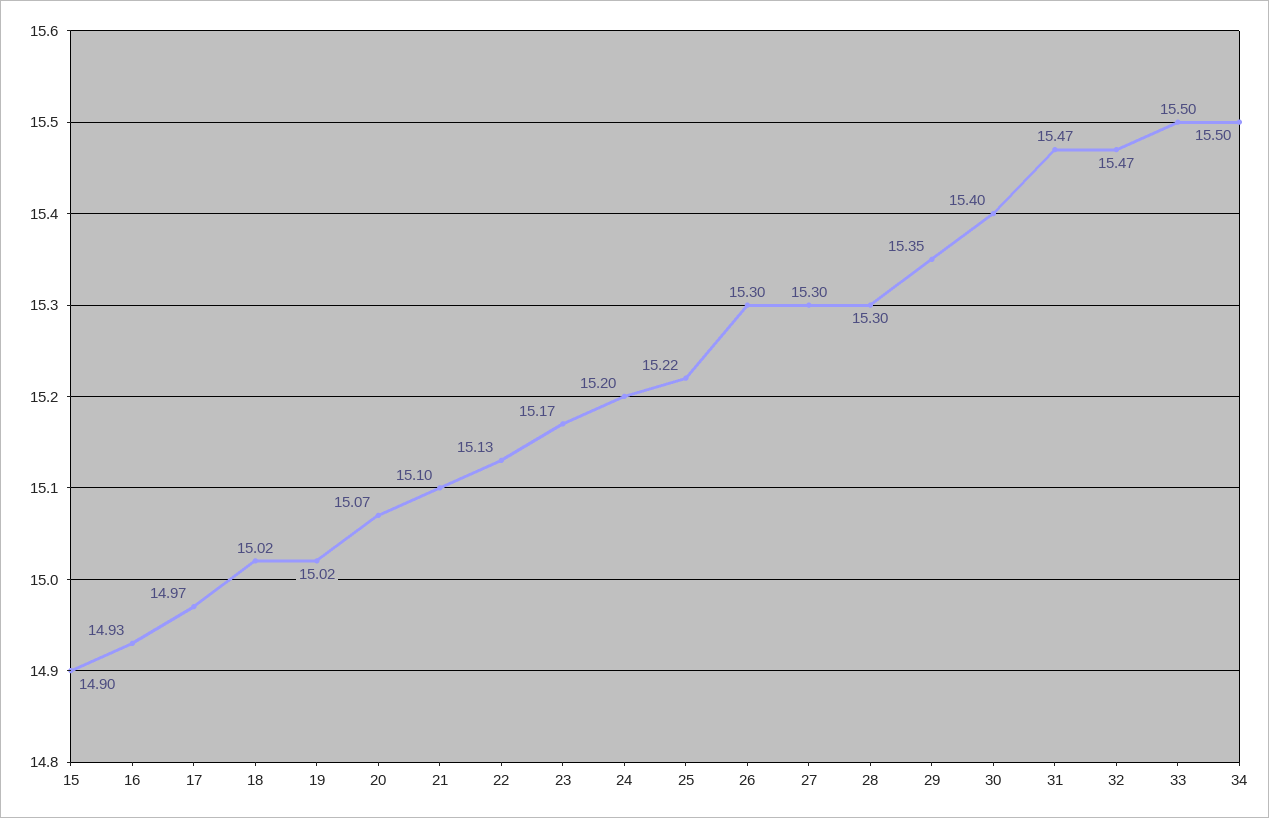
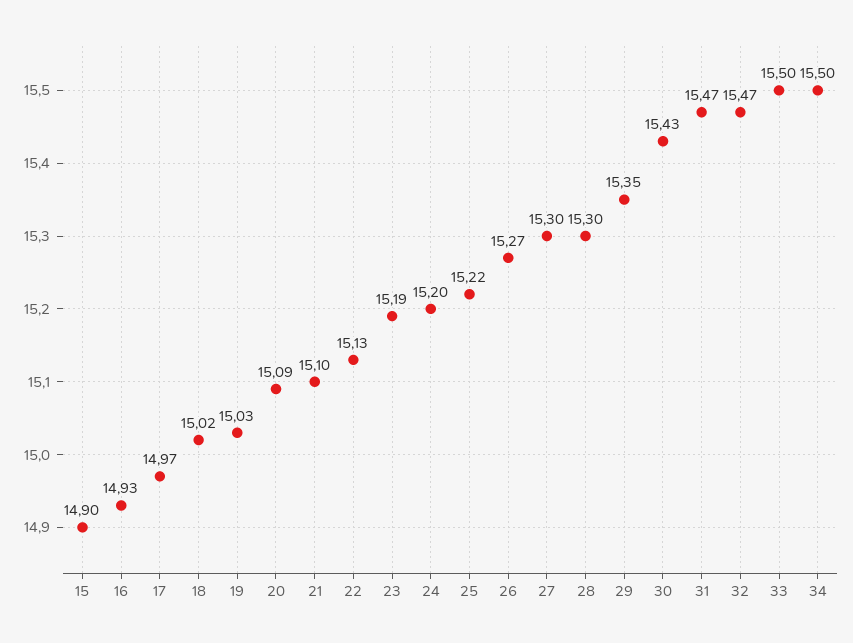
  {
    "15": 14.9,
    "16": 14.93,
    "17": 14.97,
    "18": 15.02,
-   "19": 15.02,
+   "19": 15.03,
-   "20": 15.07,
+   "20": 15.09,
    "21": 15.1,
    "22": 15.13,
-   "23": 15.17,
+   "23": 15.19,
    "24": 15.2,
    "25": 15.22,
-   "26": 15.3,
+   "26": 15.27,
    "27": 15.3,
    "28": 15.3,
    "29": 15.35,
-   "30": 15.4,
+   "30": 15.43,
    "31": 15.47,
    "32": 15.47,
    "33": 15.5,
    "34": 15.5
  }

